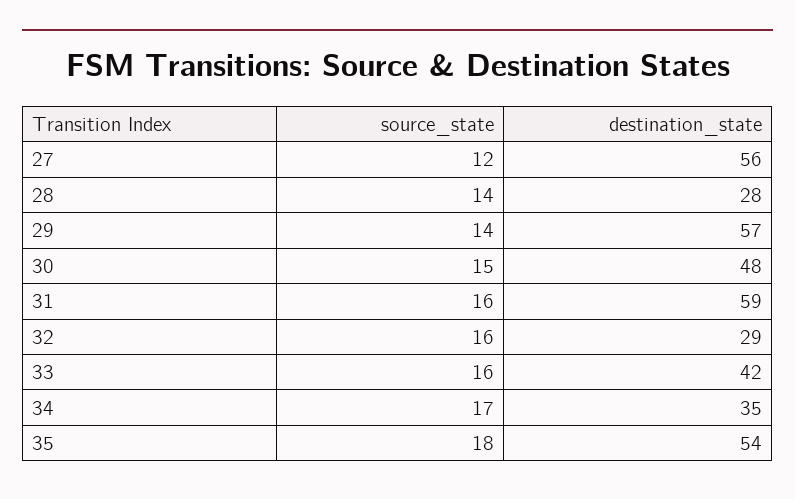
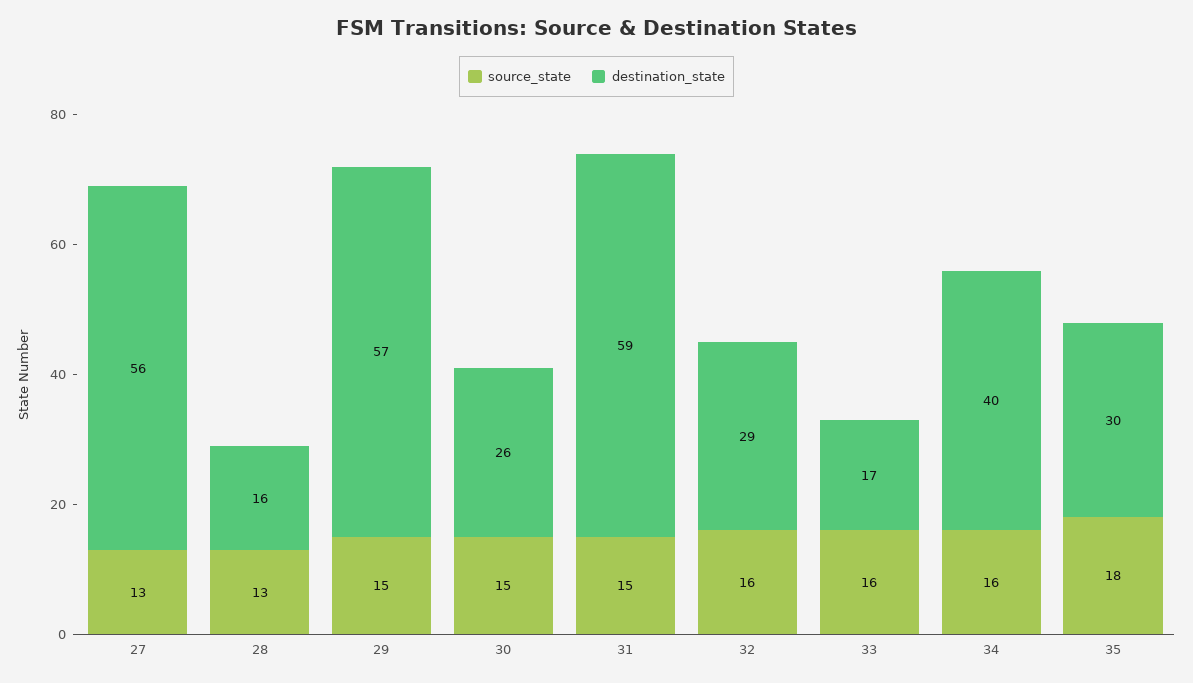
  {
    "source_state": {
-     "27": 12,
+     "27": 13,
-     "28": 14,
+     "28": 13,
-     "29": 14,
+     "29": 15,
      "30": 15,
-     "31": 16,
+     "31": 15,
      "32": 16,
      "33": 16,
-     "34": 17,
+     "34": 16,
      "35": 18
    },
    "destination_state": {
      "27": 56,
-     "28": 28,
+     "28": 16,
      "29": 57,
-     "30": 48,
+     "30": 26,
      "31": 59,
      "32": 29,
-     "33": 42,
+     "33": 17,
-     "34": 35,
+     "34": 40,
-     "35": 54
+     "35": 30
    }
  }

